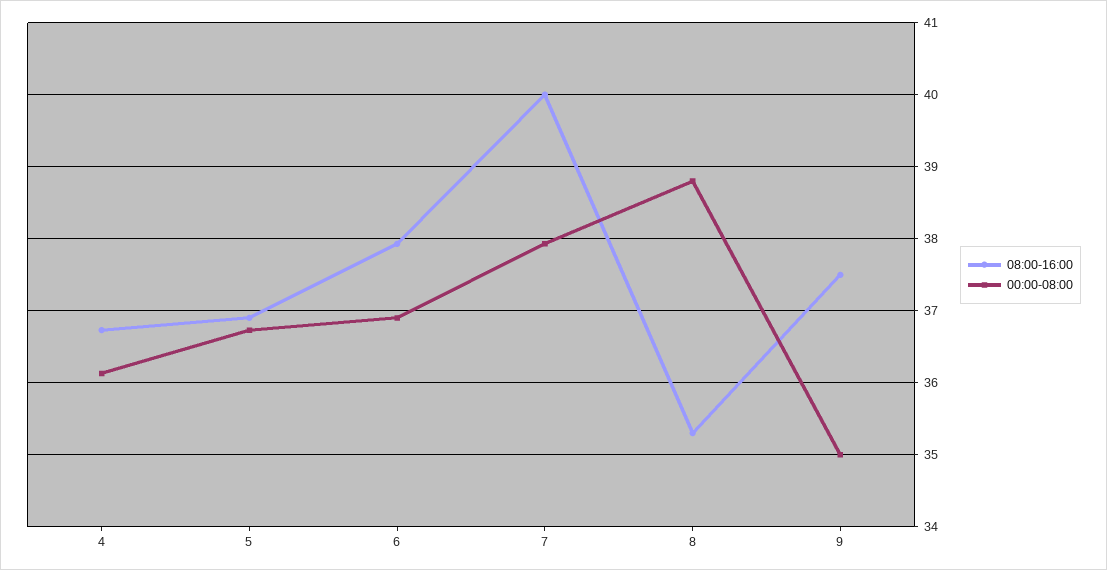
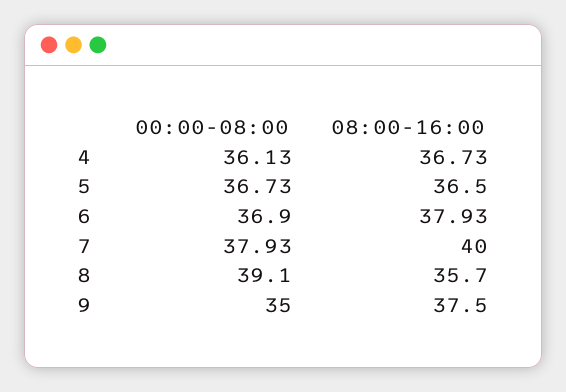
  {
    "08:00-16:00": {
      "4": 36.73,
-     "5": 36.9,
+     "5": 36.5,
      "6": 37.93,
      "7": 40,
-     "8": 35.3,
+     "8": 35.7,
      "9": 37.5
    },
    "00:00-08:00": {
      "4": 36.13,
      "5": 36.73,
      "6": 36.9,
      "7": 37.93,
-     "8": 38.8,
+     "8": 39.1,
      "9": 35
    }
  }

